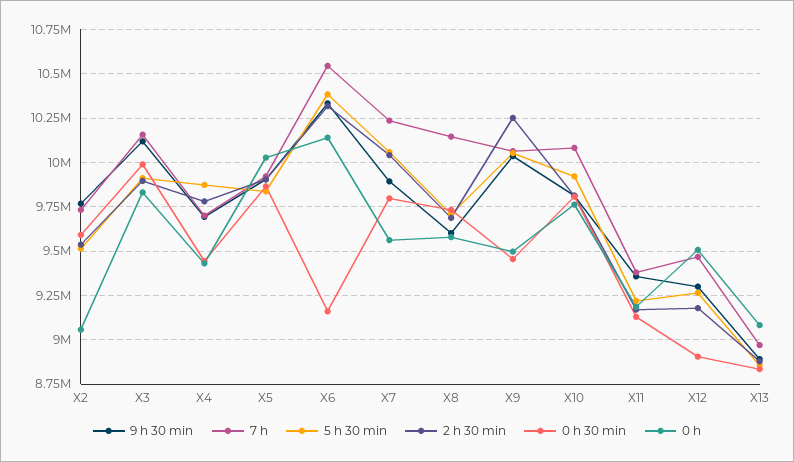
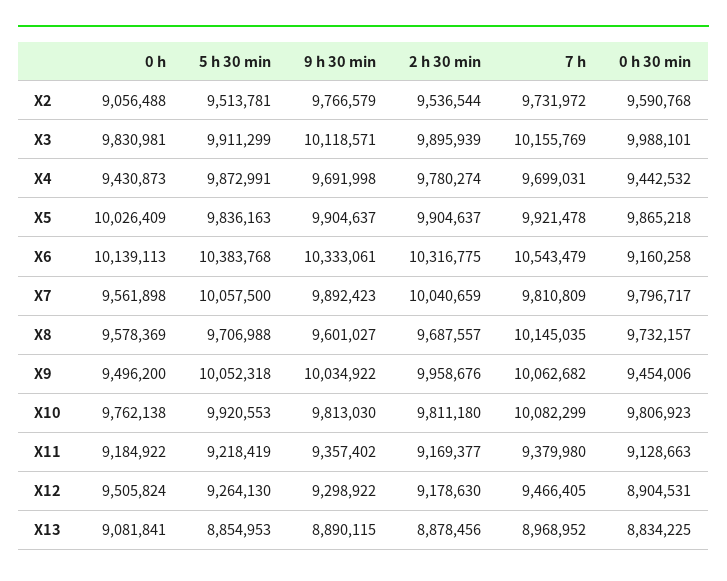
  {
    "9 h 30 min": {
      "X2": 9766579,
      "X3": 10118571,
      "X4": 9691998,
      "X5": 9904637,
      "X6": 10333061,
      "X7": 9892423,
      "X8": 9601027,
      "X9": 10034922,
      "X10": 9813030,
      "X11": 9357402,
      "X12": 9298922,
      "X13": 8890115
    },
    "7 h": {
      "X2": 9731972,
      "X3": 10155769,
      "X4": 9699031,
      "X5": 9921478,
      "X6": 10543479,
-     "X7": 10250000,
+     "X7": 9810809,
      "X8": 10145035,
      "X9": 10062682,
      "X10": 10082299,
      "X11": 9379980,
      "X12": 9466405,
      "X13": 8968952
    },
    "5 h 30 min": {
      "X2": 9513781,
      "X3": 9911299,
      "X4": 9872991,
      "X5": 9836163,
      "X6": 10383768,
      "X7": 10057500,
      "X8": 9706988,
      "X9": 10052318,
      "X10": 9920553,
      "X11": 9218419,
      "X12": 9264130,
      "X13": 8854953
    },
    "2 h 30 min": {
      "X2": 9536544,
      "X3": 9895939,
      "X4": 9780274,
      "X5": 9904637,
      "X6": 10316775,
      "X7": 10040659,
      "X8": 9687557,
-     "X9": 10250000,
+     "X9": 9958676,
      "X10": 9811180,
      "X11": 9169377,
      "X12": 9178630,
      "X13": 8878456
    },
    "0 h 30 min": {
      "X2": 9590768,
      "X3": 9988101,
      "X4": 9442532,
      "X5": 9865218,
      "X6": 9160258,
      "X7": 9796717,
      "X8": 9732157,
      "X9": 9454006,
      "X10": 9806923,
      "X11": 9128663,
      "X12": 8904531,
      "X13": 8834225
    },
    "0 h": {
      "X2": 9056488,
      "X3": 9830981,
      "X4": 9430873,
      "X5": 10026409,
      "X6": 10139113,
      "X7": 9561898,
      "X8": 9578369,
      "X9": 9496200,
      "X10": 9762138,
      "X11": 9184922,
      "X12": 9505824,
      "X13": 9081841
    }
  }

